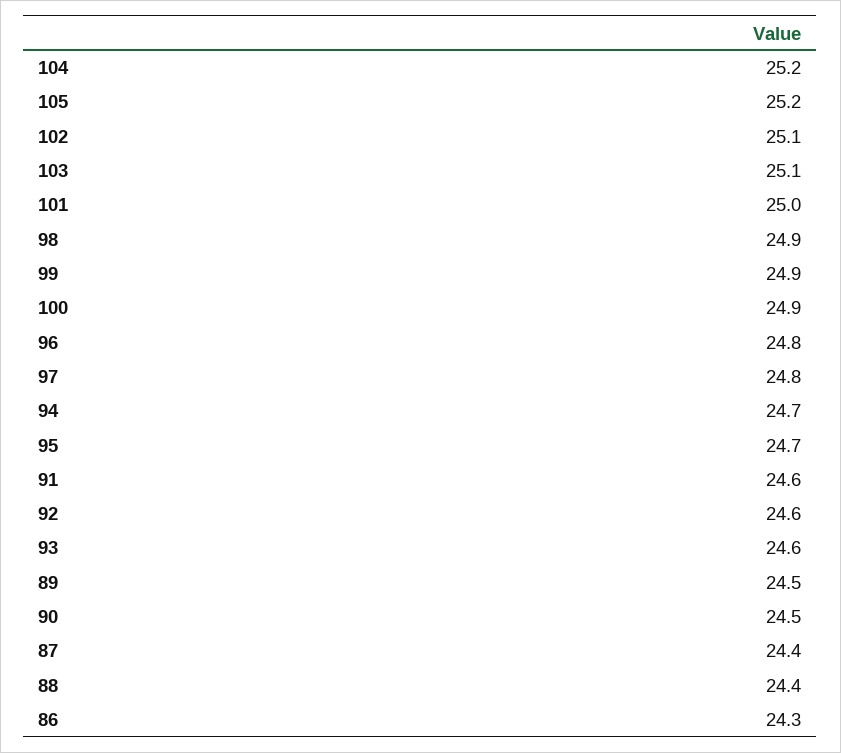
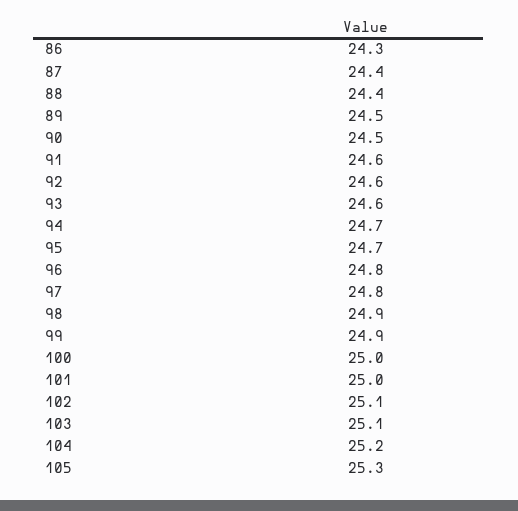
  {
    "104": 25.2,
-   "105": 25.2,
+   "105": 25.3,
    "102": 25.1,
    "103": 25.1,
    "101": 25,
    "98": 24.9,
    "99": 24.9,
-   "100": 24.9,
+   "100": 25,
    "96": 24.8,
    "97": 24.8,
    "94": 24.7,
    "95": 24.7,
    "91": 24.6,
    "92": 24.6,
    "93": 24.6,
    "89": 24.5,
    "90": 24.5,
    "87": 24.4,
    "88": 24.4,
    "86": 24.3
  }

